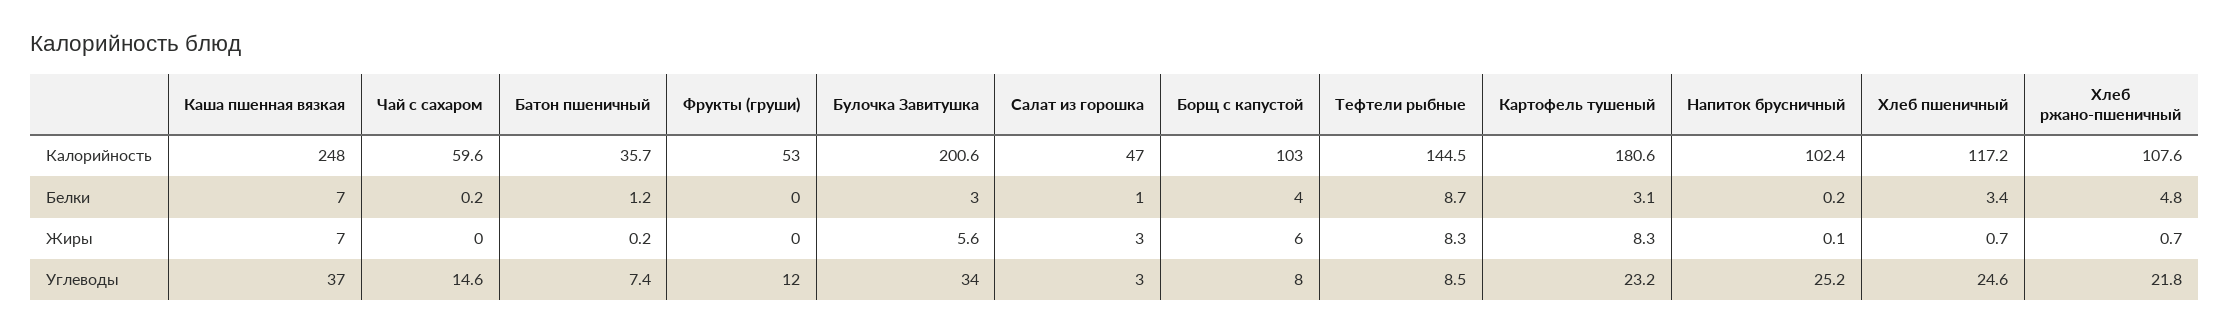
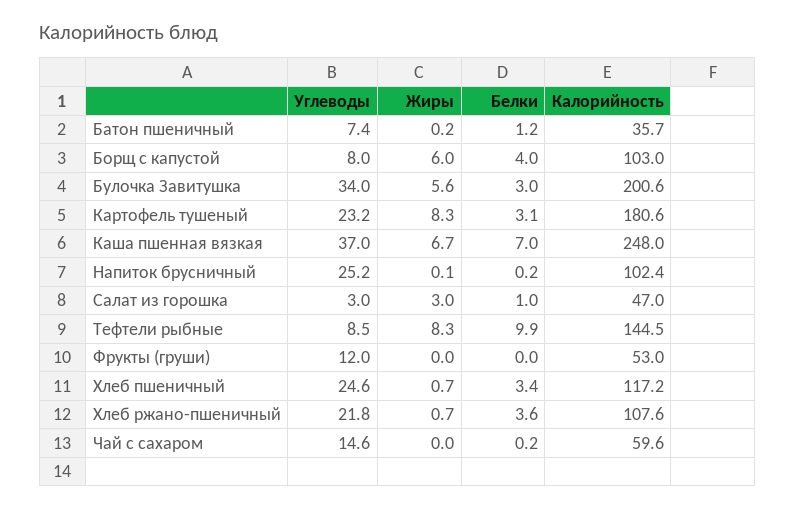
  {
    "Каша пшенная вязкая": {
      "Калорийность": 248,
      "Белки": 7,
-     "Жиры": 7,
+     "Жиры": 6.7,
      "Углеводы": 37
    },
    "Чай с сахаром": {
      "Калорийность": 59.6,
      "Белки": 0.2,
      "Жиры": 0,
      "Углеводы": 14.6
    },
    "Батон пшеничный": {
      "Калорийность": 35.7,
      "Белки": 1.2,
      "Жиры": 0.2,
      "Углеводы": 7.4
    },
    "Фрукты (груши)": {
      "Калорийность": 53,
      "Белки": 0,
      "Жиры": 0,
      "Углеводы": 12
    },
    "Булочка Завитушка": {
      "Калорийность": 200.6,
      "Белки": 3,
      "Жиры": 5.6,
      "Углеводы": 34
    },
    "Салат из горошка": {
      "Калорийность": 47,
      "Белки": 1,
      "Жиры": 3,
      "Углеводы": 3
    },
    "Борщ с капустой": {
      "Калорийность": 103,
      "Белки": 4,
      "Жиры": 6,
      "Углеводы": 8
    },
    "Тефтели рыбные": {
      "Калорийность": 144.5,
-     "Белки": 8.7,
+     "Белки": 9.9,
      "Жиры": 8.3,
      "Углеводы": 8.5
    },
    "Картофель тушеный": {
      "Калорийность": 180.6,
      "Белки": 3.1,
      "Жиры": 8.3,
      "Углеводы": 23.2
    },
    "Напиток брусничный": {
      "Калорийность": 102.4,
      "Белки": 0.2,
      "Жиры": 0.1,
      "Углеводы": 25.2
    },
    "Хлеб пшеничный": {
      "Калорийность": 117.2,
      "Белки": 3.4,
      "Жиры": 0.7,
      "Углеводы": 24.6
    },
    "Хлеб ржано-пшеничный": {
      "Калорийность": 107.6,
-     "Белки": 4.8,
+     "Белки": 3.6,
      "Жиры": 0.7,
      "Углеводы": 21.8
    }
  }

